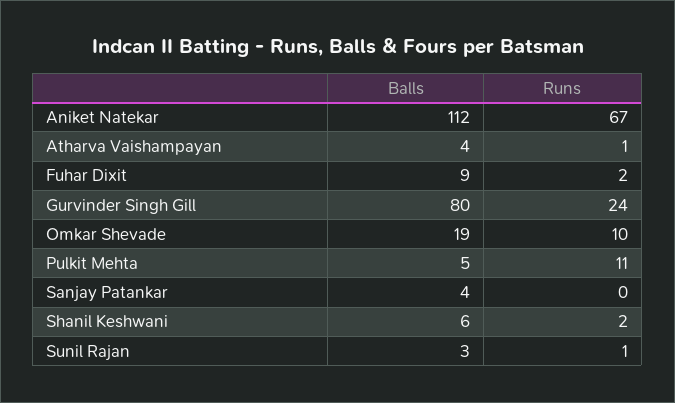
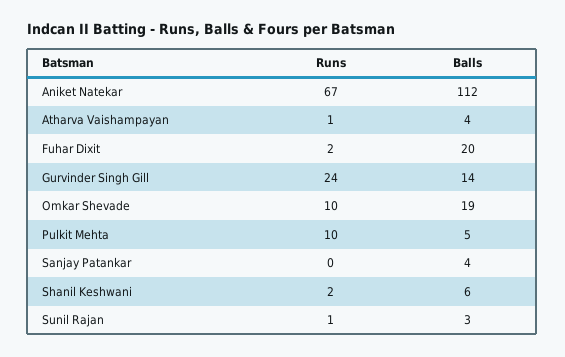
  {
    "Balls": {
      "Aniket Natekar": 112,
      "Atharva Vaishampayan": 4,
-     "Fuhar Dixit": 9,
+     "Fuhar Dixit": 20,
-     "Gurvinder Singh Gill": 80,
+     "Gurvinder Singh Gill": 14,
      "Omkar Shevade": 19,
      "Pulkit Mehta": 5,
      "Sanjay Patankar": 4,
      "Shanil Keshwani": 6,
      "Sunil Rajan": 3
    },
    "Runs": {
      "Aniket Natekar": 67,
      "Atharva Vaishampayan": 1,
      "Fuhar Dixit": 2,
      "Gurvinder Singh Gill": 24,
      "Omkar Shevade": 10,
-     "Pulkit Mehta": 11,
+     "Pulkit Mehta": 10,
      "Sanjay Patankar": 0,
      "Shanil Keshwani": 2,
      "Sunil Rajan": 1
    }
  }

